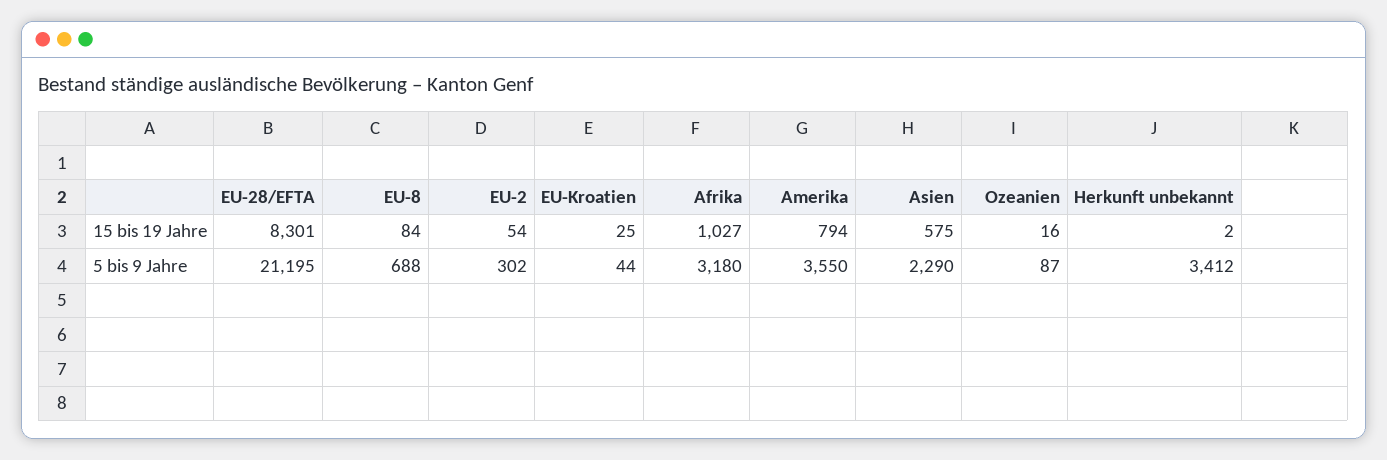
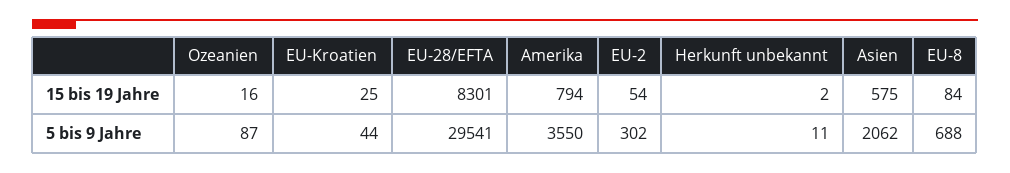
  {
    "EU-28/EFTA": {
      "15 bis 19 Jahre": 8301,
-     "5 bis 9 Jahre": 21195
+     "5 bis 9 Jahre": 29541
    },
    "EU-8": {
      "15 bis 19 Jahre": 84,
      "5 bis 9 Jahre": 688
    },
    "EU-2": {
      "15 bis 19 Jahre": 54,
      "5 bis 9 Jahre": 302
    },
    "EU-Kroatien": {
      "15 bis 19 Jahre": 25,
      "5 bis 9 Jahre": 44
    },
-   "Afrika": {
-     "15 bis 19 Jahre": 1027,
-     "5 bis 9 Jahre": 3180
-   },
    "Amerika": {
      "15 bis 19 Jahre": 794,
      "5 bis 9 Jahre": 3550
    },
    "Asien": {
      "15 bis 19 Jahre": 575,
-     "5 bis 9 Jahre": 2290
+     "5 bis 9 Jahre": 2062
    },
    "Ozeanien": {
      "15 bis 19 Jahre": 16,
      "5 bis 9 Jahre": 87
    },
    "Herkunft unbekannt": {
      "15 bis 19 Jahre": 2,
-     "5 bis 9 Jahre": 3412
+     "5 bis 9 Jahre": 11
    }
  }

